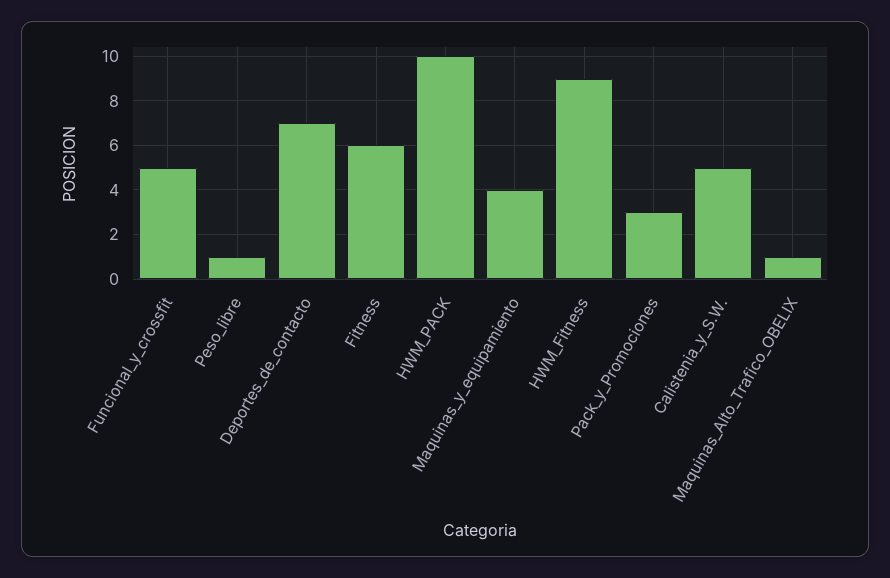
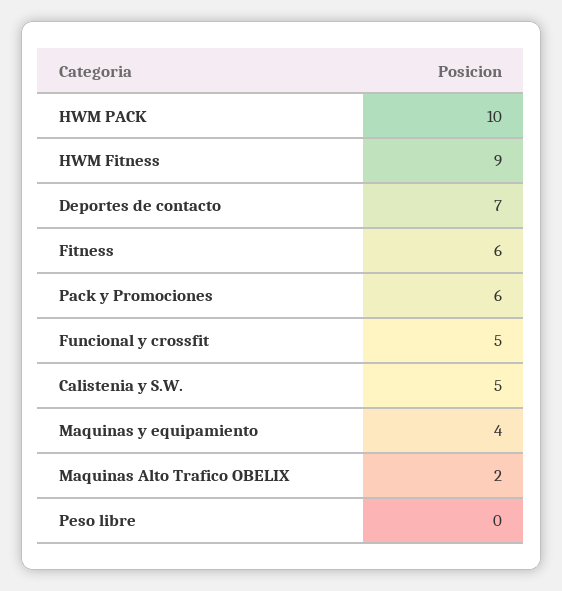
  {
    "Funcional_y_crossfit": 5,
-   "Peso_libre": 1,
+   "Peso_libre": 0,
    "Deportes_de_contacto": 7,
    "Fitness": 6,
    "HWM_PACK": 10,
    "Maquinas_y_equipamiento": 4,
    "HWM_Fitness": 9,
-   "Pack_y_Promociones": 3,
+   "Pack_y_Promociones": 6,
    "Calistenia_y_S.W.": 5,
-   "Maquinas_Alto_Trafico_OBELIX": 1
+   "Maquinas_Alto_Trafico_OBELIX": 2
  }

